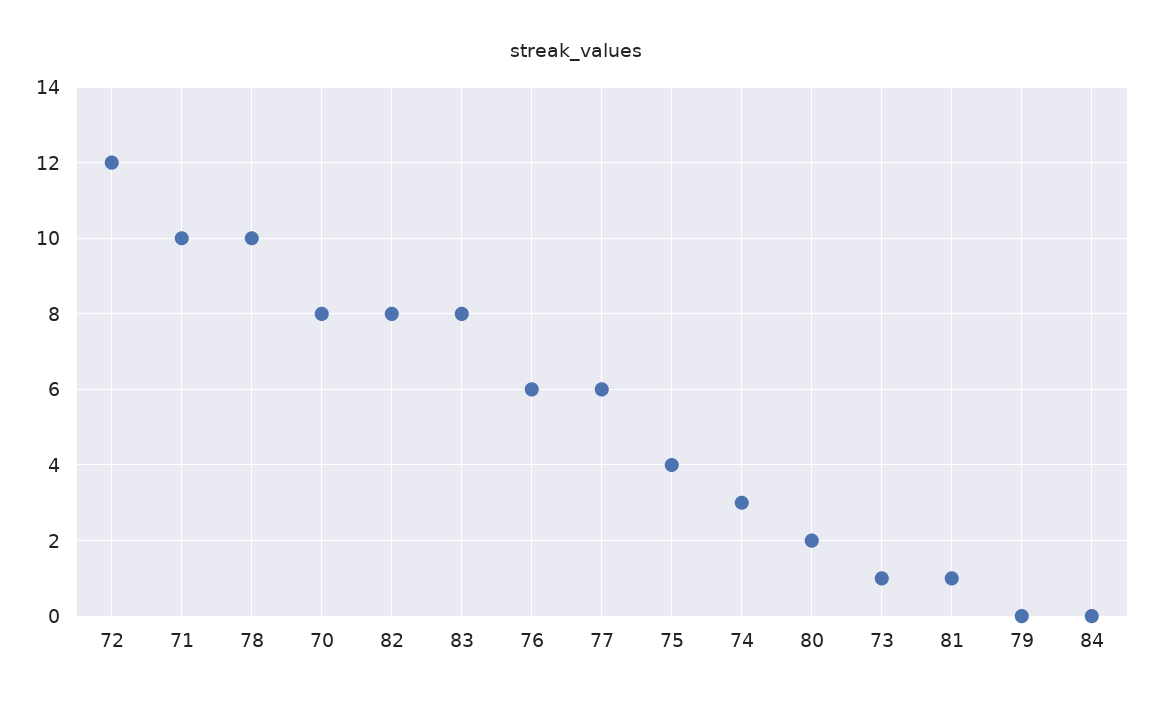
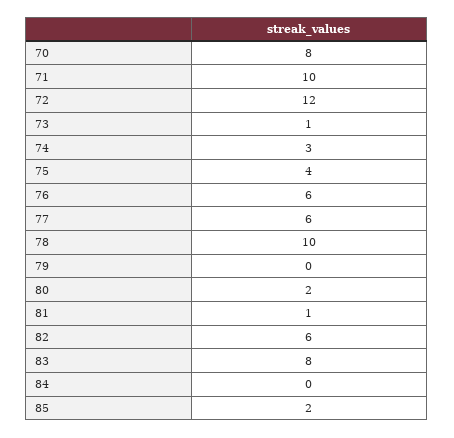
  {
    "72": 12,
    "71": 10,
    "78": 10,
    "70": 8,
-   "82": 8,
+   "82": 6,
    "83": 8,
    "76": 6,
    "77": 6,
    "75": 4,
    "74": 3,
    "80": 2,
    "73": 1,
    "81": 1,
    "79": 0,
-   "84": 0
+   "84": 0,
+   "85": 2
  }

